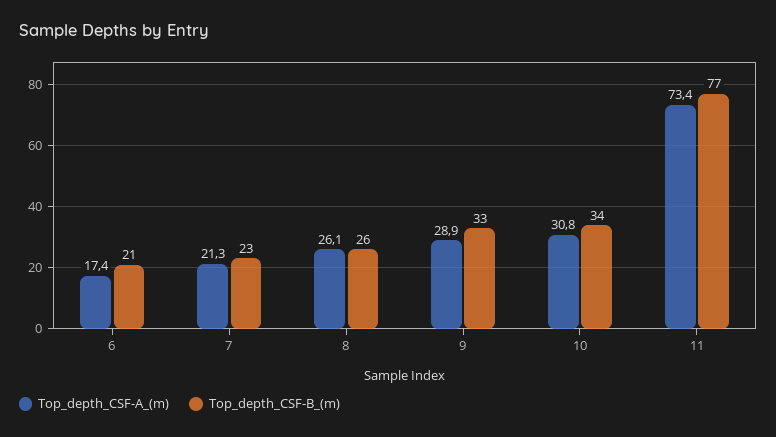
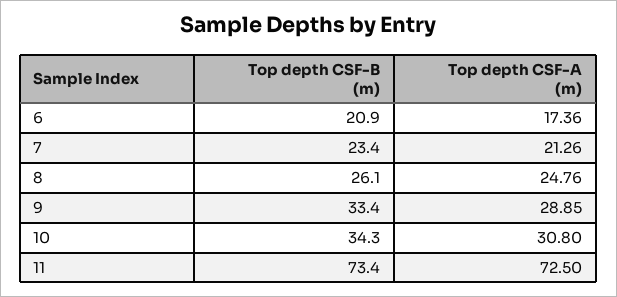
  {
    "Top_depth_CSF-A_(m)": {
      "6": 17.36,
      "7": 21.26,
-     "8": 26.1,
+     "8": 24.76,
      "9": 28.85,
      "10": 30.8,
-     "11": 73.4
+     "11": 72.5
    },
    "Top_depth_CSF-B_(m)": {
      "6": 20.9,
      "7": 23.4,
      "8": 26.1,
      "9": 33.4,
      "10": 34.3,
-     "11": 77
+     "11": 73.4
    }
  }

